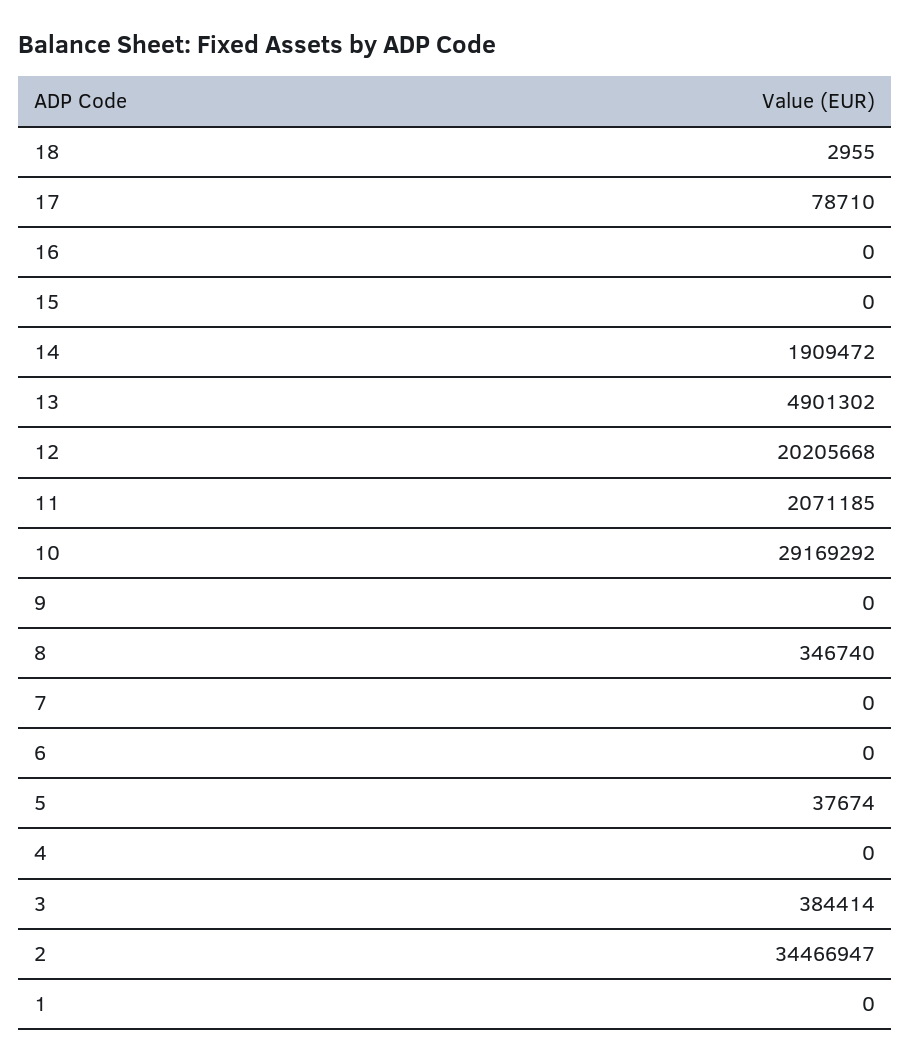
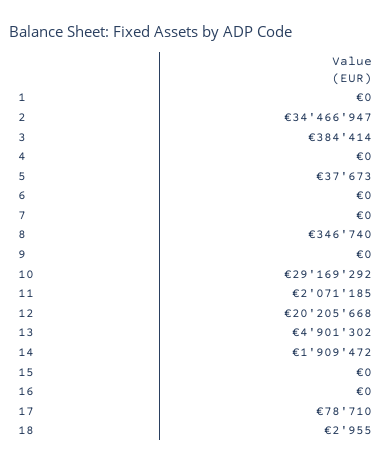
  {
    "18": 2955,
    "17": 78710,
    "16": 0,
    "15": 0,
    "14": 1909472,
    "13": 4901302,
    "12": 20205668,
    "11": 2071185,
    "10": 29169292,
    "9": 0,
    "8": 346740,
    "7": 0,
    "6": 0,
-   "5": 37674,
+   "5": 37673,
    "4": 0,
    "3": 384414,
    "2": 34466947,
    "1": 0
  }

